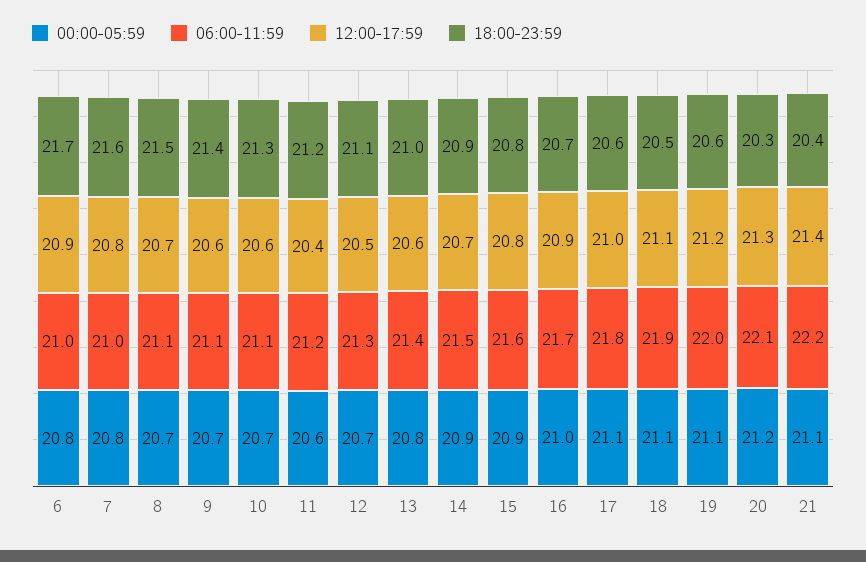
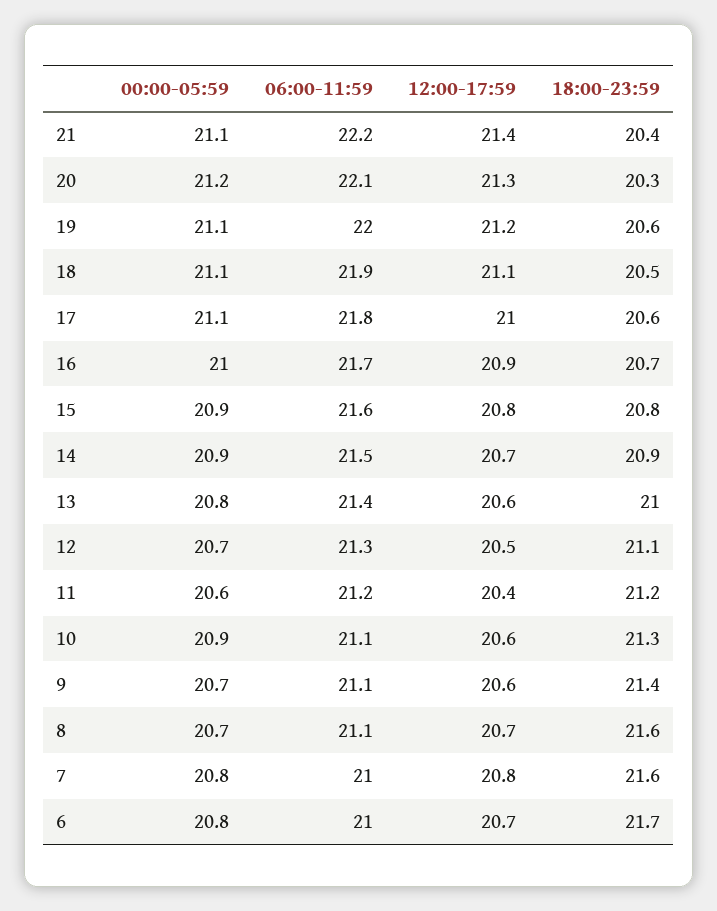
  {
    "00:00-05:59": {
      "6": 20.8,
      "7": 20.8,
      "8": 20.7,
      "9": 20.7,
-     "10": 20.7,
+     "10": 20.9,
      "11": 20.6,
      "12": 20.7,
      "13": 20.8,
      "14": 20.9,
      "15": 20.9,
      "16": 21,
      "17": 21.1,
      "18": 21.1,
      "19": 21.1,
      "20": 21.2,
      "21": 21.1
    },
    "06:00-11:59": {
      "6": 21,
      "7": 21,
      "8": 21.1,
      "9": 21.1,
      "10": 21.1,
      "11": 21.2,
      "12": 21.3,
      "13": 21.4,
      "14": 21.5,
      "15": 21.6,
      "16": 21.7,
      "17": 21.8,
      "18": 21.9,
      "19": 22,
      "20": 22.1,
      "21": 22.2
    },
    "12:00-17:59": {
-     "6": 20.9,
+     "6": 20.7,
      "7": 20.8,
      "8": 20.7,
      "9": 20.6,
      "10": 20.6,
      "11": 20.4,
      "12": 20.5,
      "13": 20.6,
      "14": 20.7,
      "15": 20.8,
      "16": 20.9,
      "17": 21,
      "18": 21.1,
      "19": 21.2,
      "20": 21.3,
      "21": 21.4
    },
    "18:00-23:59": {
      "6": 21.7,
      "7": 21.6,
-     "8": 21.5,
+     "8": 21.6,
      "9": 21.4,
      "10": 21.3,
      "11": 21.2,
      "12": 21.1,
      "13": 21,
      "14": 20.9,
      "15": 20.8,
      "16": 20.7,
      "17": 20.6,
      "18": 20.5,
      "19": 20.6,
      "20": 20.3,
      "21": 20.4
    }
  }

